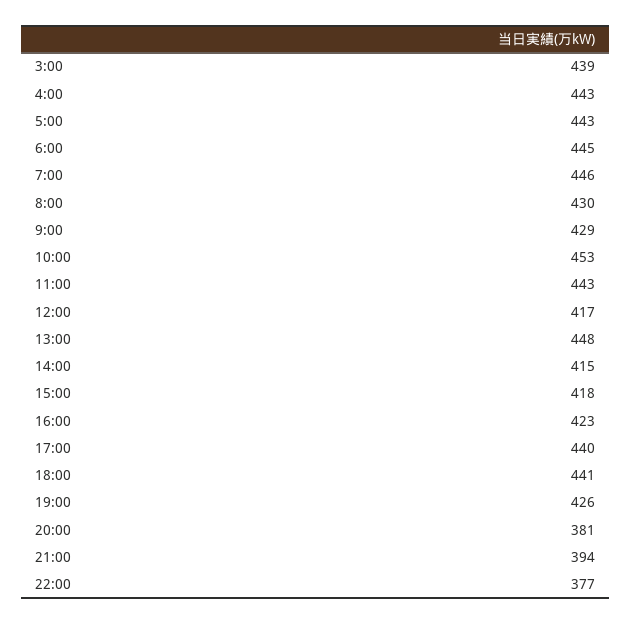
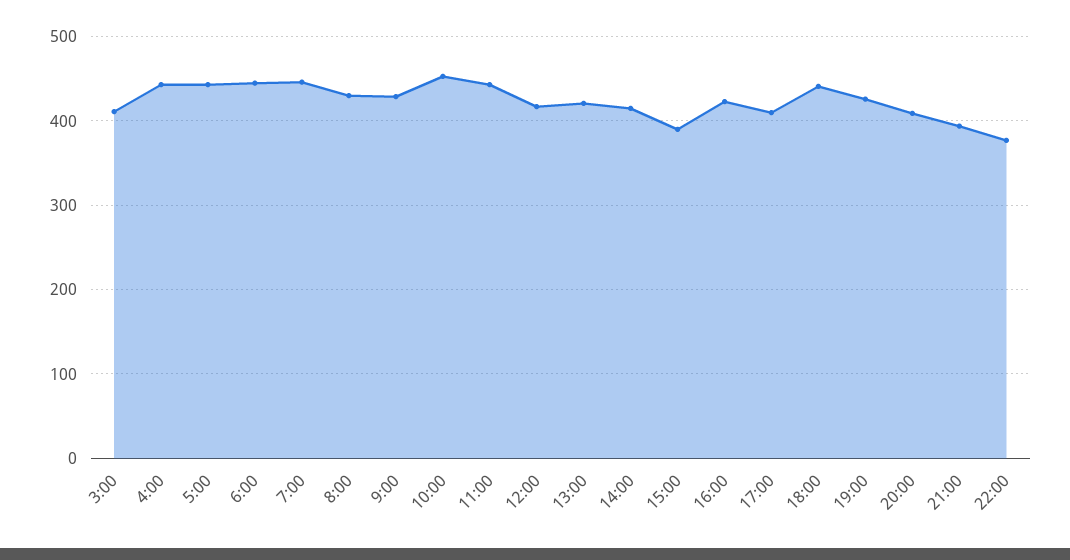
  {
-   "3:00": 439,
+   "3:00": 410,
    "4:00": 443,
    "5:00": 443,
    "6:00": 445,
    "7:00": 446,
    "8:00": 430,
    "9:00": 429,
    "10:00": 453,
    "11:00": 443,
    "12:00": 417,
-   "13:00": 448,
+   "13:00": 420,
    "14:00": 415,
-   "15:00": 418,
+   "15:00": 390,
    "16:00": 423,
-   "17:00": 440,
+   "17:00": 410,
    "18:00": 441,
    "19:00": 426,
-   "20:00": 381,
+   "20:00": 410,
    "21:00": 394,
    "22:00": 377
  }

